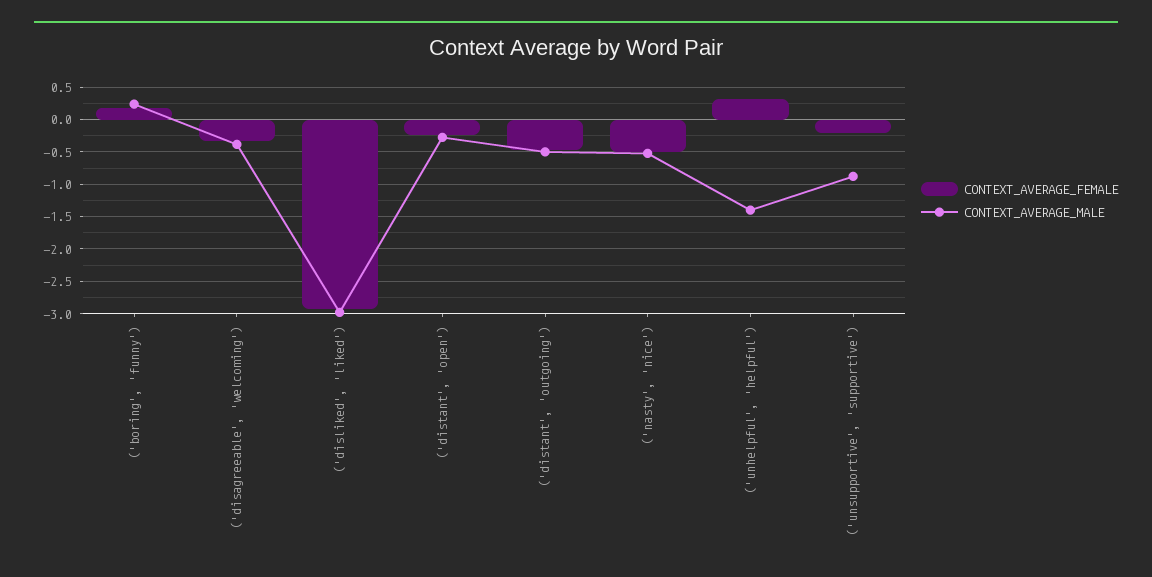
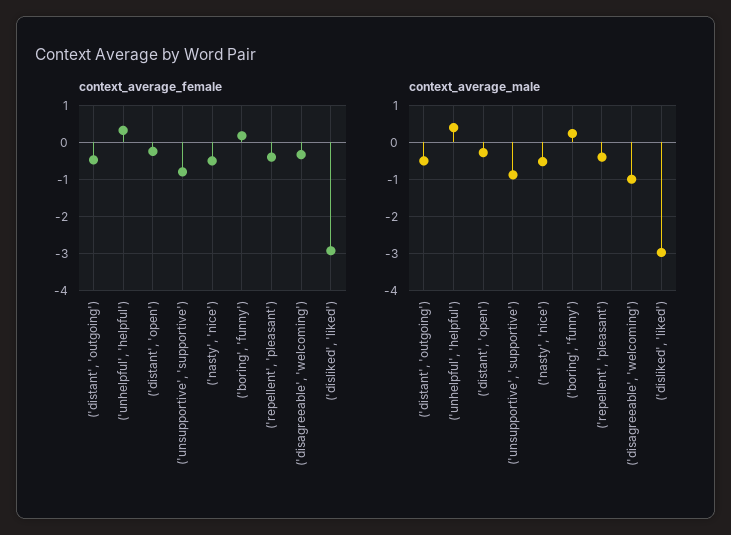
  {
    "CONTEXT_AVERAGE_FEMALE": {
      "('boring', 'funny')": 0.2,
      "('disagreeable', 'welcoming')": -0.3,
      "('disliked', 'liked')": -2.9,
      "('distant', 'open')": -0.2,
      "('distant', 'outgoing')": -0.5,
      "('nasty', 'nice')": -0.5,
      "('unhelpful', 'helpful')": 0.3,
-     "('unsupportive', 'supportive')": -0.2
+     "('unsupportive', 'supportive')": -0.8,
+     "('repellent', 'pleasant')": -0.4
    },
    "CONTEXT_AVERAGE_MALE": {
      "('boring', 'funny')": 0.2,
-     "('disagreeable', 'welcoming')": -0.4,
+     "('disagreeable', 'welcoming')": -1,
      "('disliked', 'liked')": -3,
      "('distant', 'open')": -0.3,
      "('distant', 'outgoing')": -0.5,
      "('nasty', 'nice')": -0.5,
-     "('unhelpful', 'helpful')": -1.4,
+     "('unhelpful', 'helpful')": 0.4,
-     "('unsupportive', 'supportive')": -0.9
+     "('unsupportive', 'supportive')": -0.9,
+     "('repellent', 'pleasant')": -0.4
    }
  }

